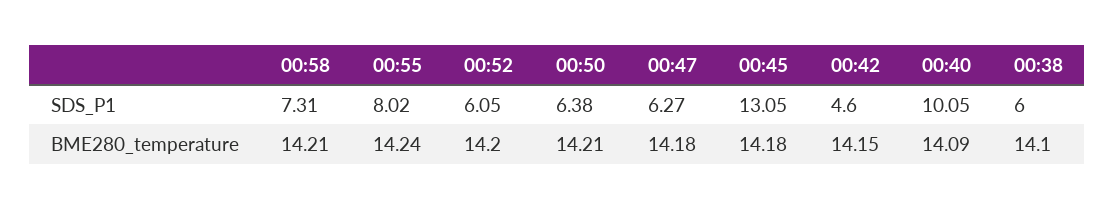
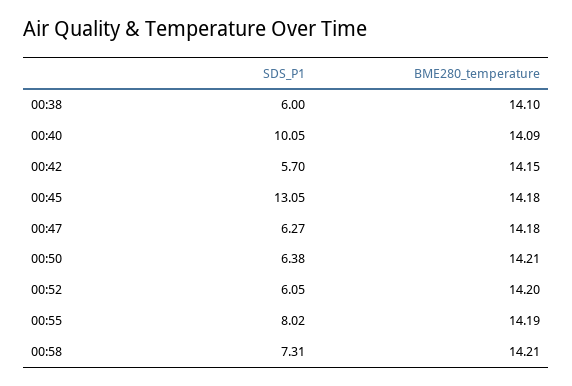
  {
    "00:58": {
      "SDS_P1": 7.31,
      "BME280_temperature": 14.21
    },
    "00:55": {
      "SDS_P1": 8.02,
-     "BME280_temperature": 14.24
+     "BME280_temperature": 14.19
    },
    "00:52": {
      "SDS_P1": 6.05,
      "BME280_temperature": 14.2
    },
    "00:50": {
      "SDS_P1": 6.38,
      "BME280_temperature": 14.21
    },
    "00:47": {
      "SDS_P1": 6.27,
      "BME280_temperature": 14.18
    },
    "00:45": {
      "SDS_P1": 13.05,
      "BME280_temperature": 14.18
    },
    "00:42": {
-     "SDS_P1": 4.6,
+     "SDS_P1": 5.7,
      "BME280_temperature": 14.15
    },
    "00:40": {
      "SDS_P1": 10.05,
      "BME280_temperature": 14.09
    },
    "00:38": {
      "SDS_P1": 6,
      "BME280_temperature": 14.1
    }
  }

